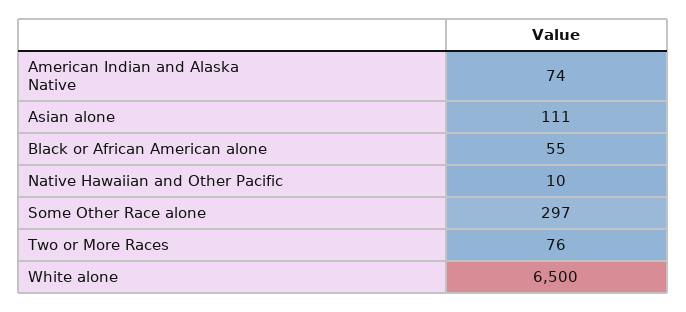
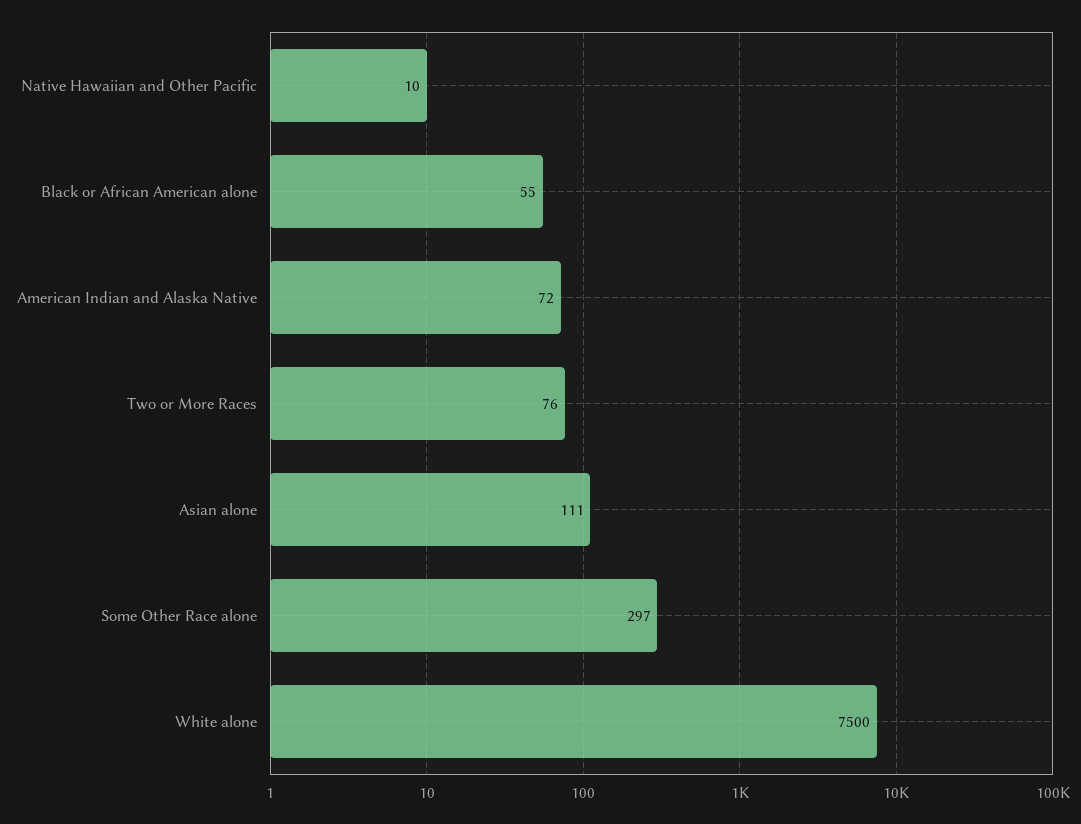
  {
-   "American Indian and Alaska Native": 74,
+   "American Indian and Alaska Native": 72,
    "Asian alone": 111,
    "Black or African American alone": 55,
    "Native Hawaiian and Other Pacific": 10,
    "Some Other Race alone": 297,
    "Two or More Races": 76,
-   "White alone": 6500
+   "White alone": 7500
  }

